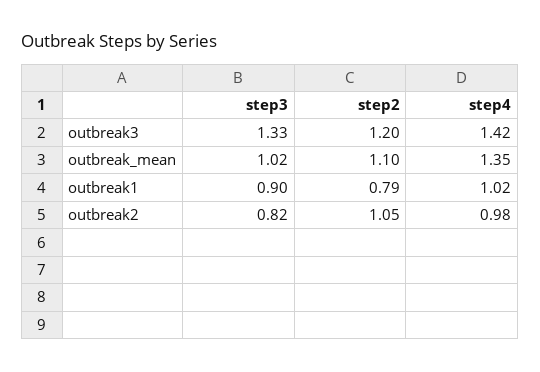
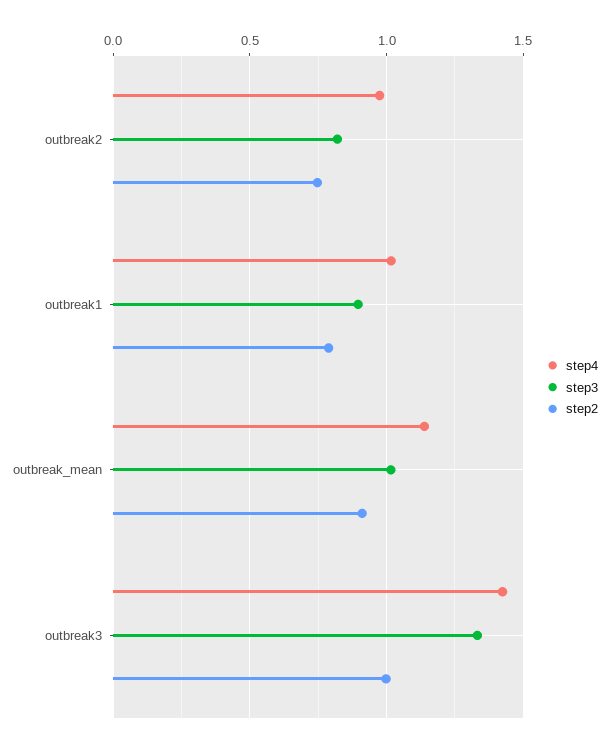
  {
    "step3": {
      "outbreak3": 1.33,
      "outbreak_mean": 1.02,
      "outbreak1": 0.9,
      "outbreak2": 0.82
    },
    "step2": {
-     "outbreak3": 1.2,
+     "outbreak3": 1,
-     "outbreak_mean": 1.1,
+     "outbreak_mean": 0.9,
      "outbreak1": 0.79,
-     "outbreak2": 1.05
+     "outbreak2": 0.75
    },
    "step4": {
      "outbreak3": 1.42,
-     "outbreak_mean": 1.35,
+     "outbreak_mean": 1.15,
      "outbreak1": 1.02,
      "outbreak2": 0.98
    }
  }

